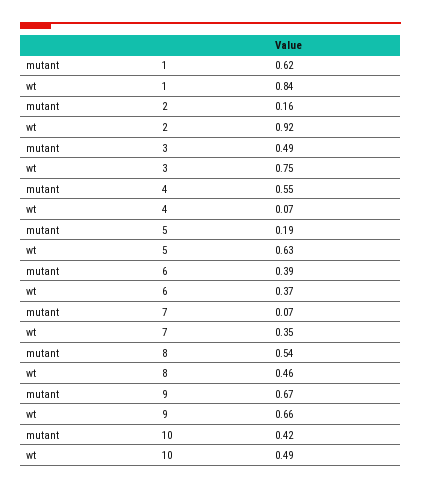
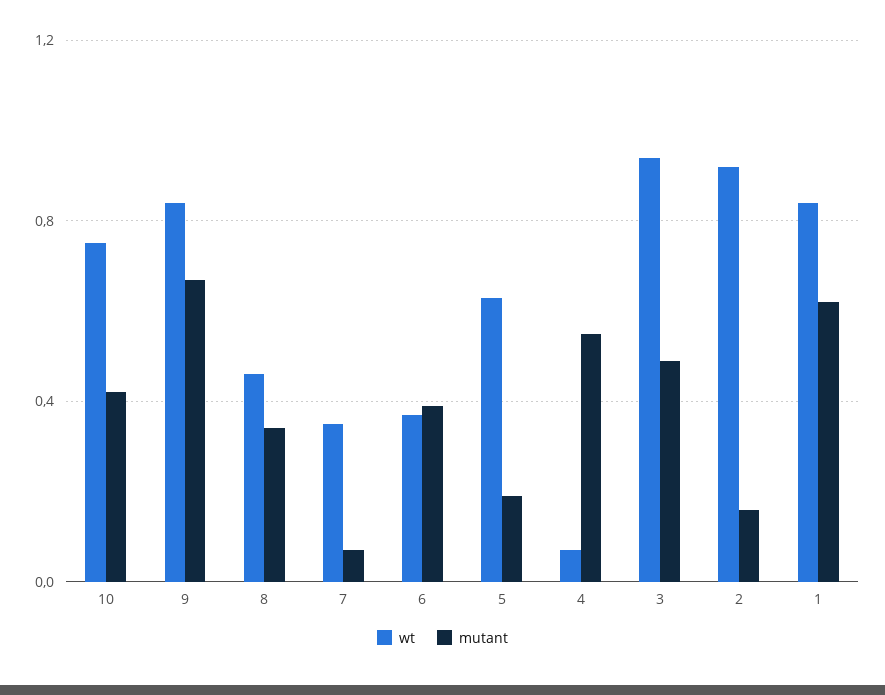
  {
    "mutant": {
      "1": 0.62,
      "2": 0.16,
      "3": 0.49,
      "4": 0.55,
      "5": 0.19,
      "6": 0.39,
      "7": 0.07,
-     "8": 0.54,
+     "8": 0.35,
      "9": 0.67,
      "10": 0.42
    },
    "wt": {
      "1": 0.84,
      "2": 0.92,
-     "3": 0.75,
+     "3": 0.95,
      "4": 0.07,
      "5": 0.63,
      "6": 0.37,
      "7": 0.35,
      "8": 0.46,
-     "9": 0.66,
+     "9": 0.85,
-     "10": 0.49
+     "10": 0.75
    }
  }

